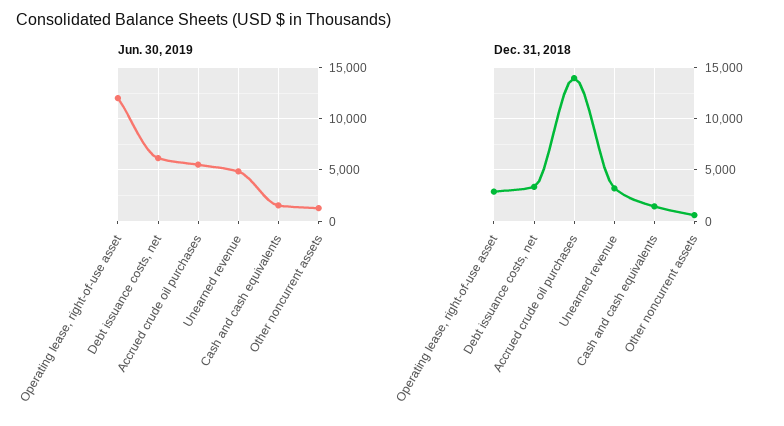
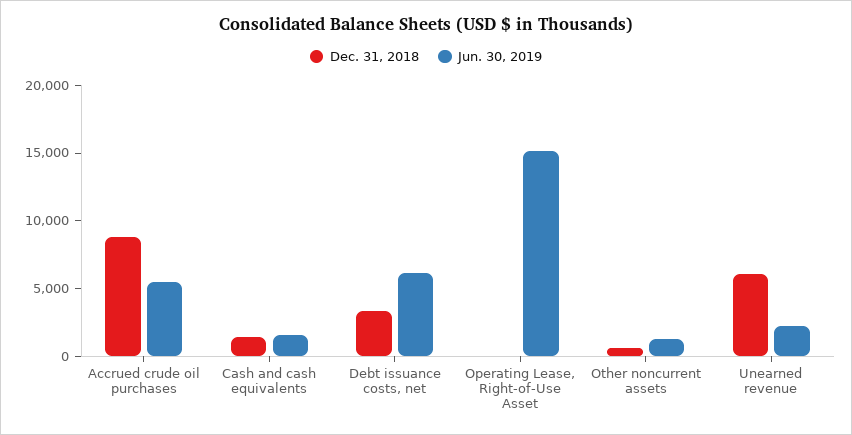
  {
    "Jun. 30, 2019": {
-     "Operating lease, right-of-use asset": 12000,
+     "Operating lease, right-of-use asset": 15000,
      "Debt issuance costs, net": 6000,
      "Accrued crude oil purchases": 6000,
-     "Unearned revenue": 5000,
+     "Unearned revenue": 2000,
      "Cash and cash equivalents": 2000,
      "Other noncurrent assets": 1000
    },
    "Dec. 31, 2018": {
-     "Operating lease, right-of-use asset": 3000,
+     "Operating lease, right-of-use asset": 0,
      "Debt issuance costs, net": 3000,
-     "Accrued crude oil purchases": 14000,
+     "Accrued crude oil purchases": 9000,
-     "Unearned revenue": 3000,
+     "Unearned revenue": 6000,
      "Cash and cash equivalents": 1000,
      "Other noncurrent assets": 1000
    }
  }

